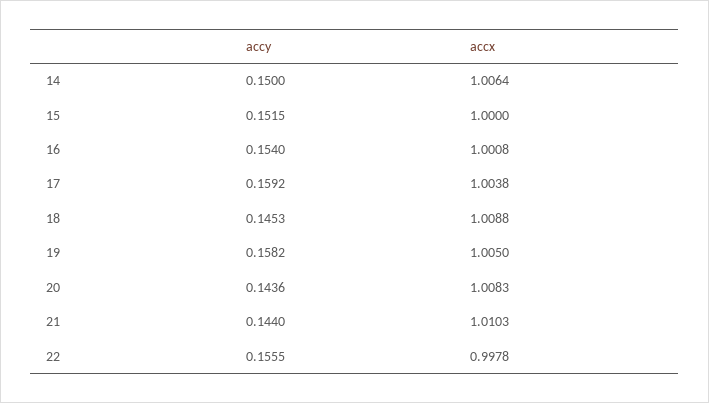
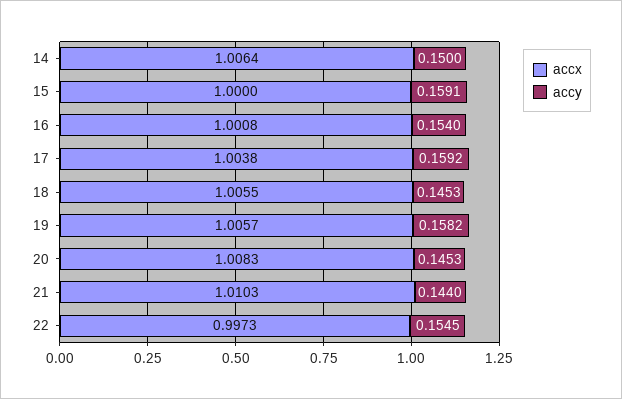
  {
    "accy": {
      "14": 0.15,
-     "15": 0.1515,
+     "15": 0.1591,
      "16": 0.154,
      "17": 0.1592,
      "18": 0.1453,
      "19": 0.1582,
-     "20": 0.1436,
+     "20": 0.1453,
      "21": 0.144,
-     "22": 0.1555
+     "22": 0.1545
    },
    "accx": {
      "14": 1.0064,
      "15": 1,
      "16": 1.0008,
      "17": 1.0038,
-     "18": 1.0088,
+     "18": 1.0055,
-     "19": 1.005,
+     "19": 1.0057,
      "20": 1.0083,
      "21": 1.0103,
-     "22": 0.9978
+     "22": 0.9973
    }
  }

